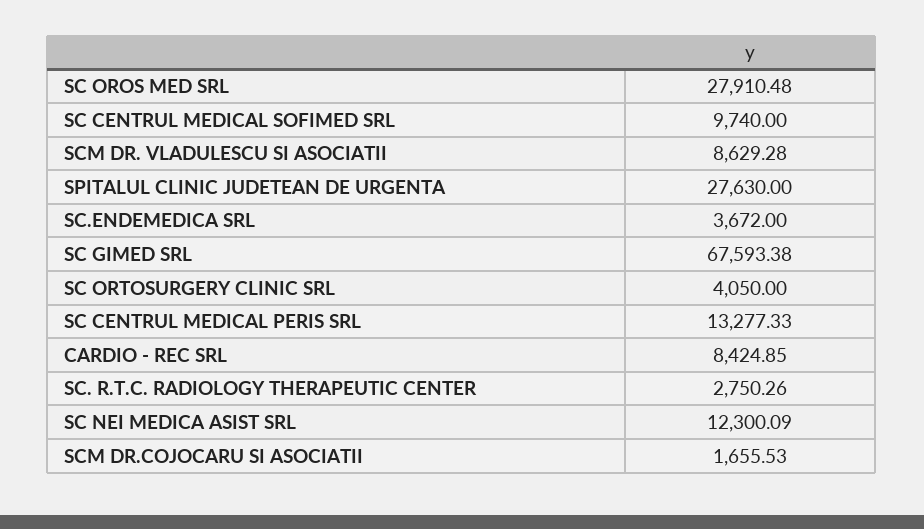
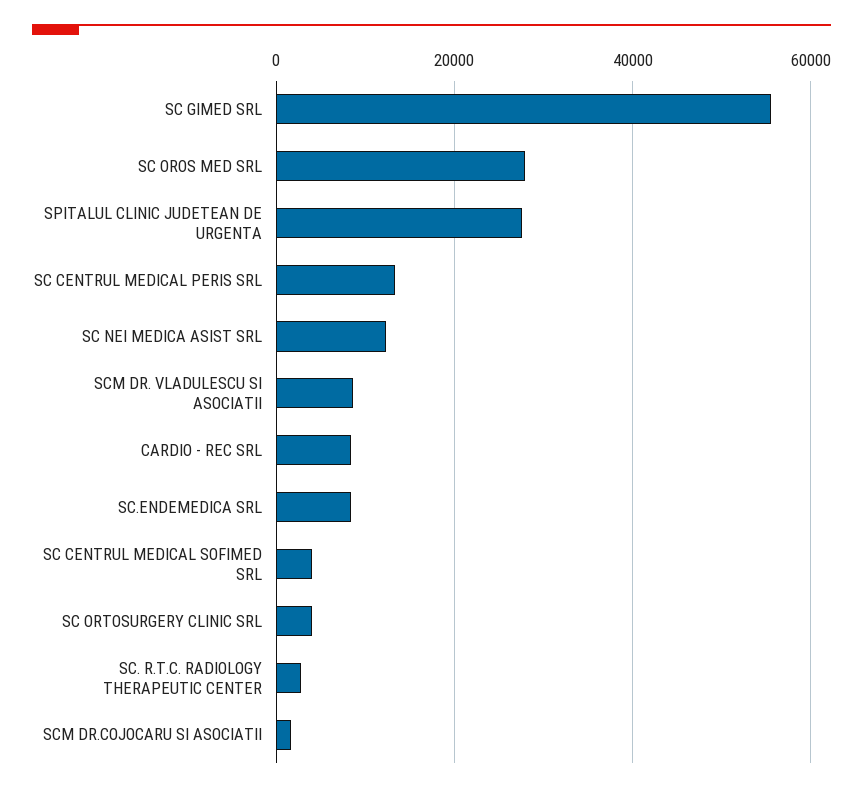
  {
    "SC OROS MED SRL": 27910.48,
-   "SC CENTRUL MEDICAL SOFIMED SRL": 9740,
+   "SC CENTRUL MEDICAL SOFIMED SRL": 4000,
    "SCM DR. VLADULESCU SI ASOCIATII": 8629.28,
    "SPITALUL CLINIC JUDETEAN DE URGENTA": 27630,
-   "SC.ENDEMEDICA SRL": 3672,
+   "SC.ENDEMEDICA SRL": 8000,
-   "SC GIMED SRL": 67593.38,
+   "SC GIMED SRL": 56000,
    "SC ORTOSURGERY CLINIC SRL": 4050,
    "SC CENTRUL MEDICAL PERIS SRL": 13277.33,
    "CARDIO - REC SRL": 8424.85,
    "SC. R.T.C. RADIOLOGY THERAPEUTIC CENTER": 2750.26,
    "SC NEI MEDICA ASIST SRL": 12300.09,
    "SCM DR.COJOCARU SI ASOCIATII": 1655.53
  }

